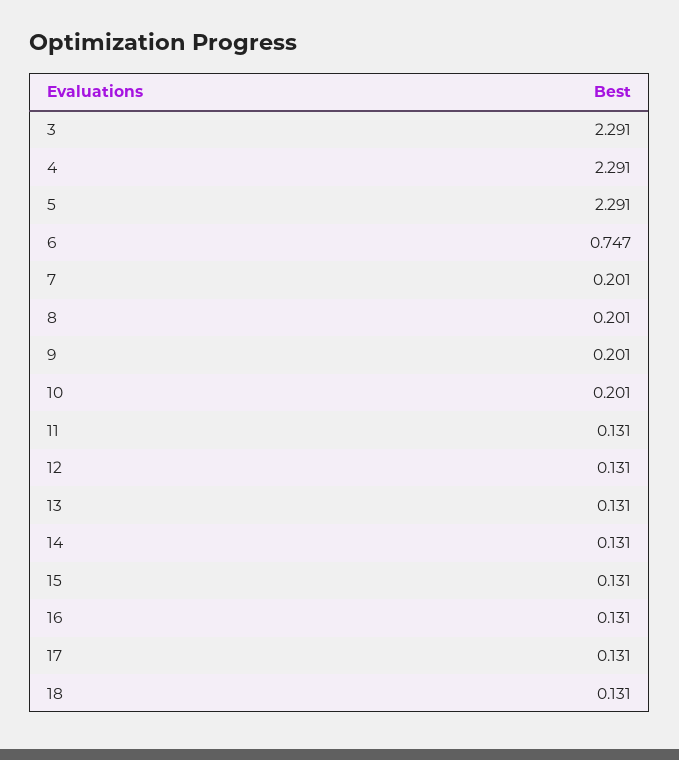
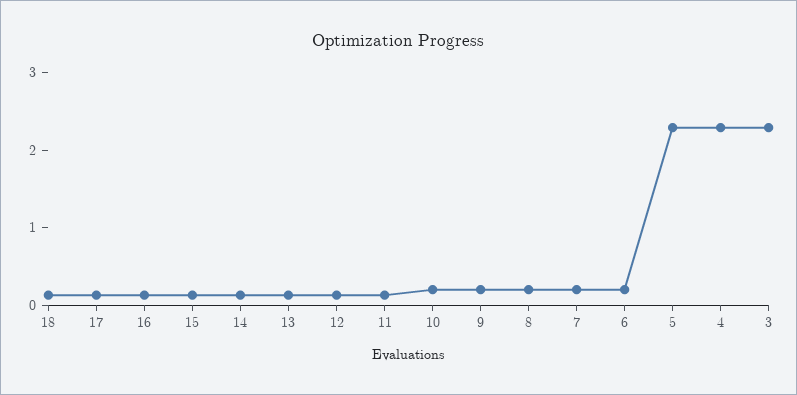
  {
    "3": 2.291,
    "4": 2.291,
    "5": 2.291,
-   "6": 0.747,
+   "6": 0.2,
    "7": 0.201,
    "8": 0.201,
    "9": 0.201,
    "10": 0.201,
    "11": 0.131,
    "12": 0.131,
    "13": 0.131,
    "14": 0.131,
    "15": 0.131,
    "16": 0.131,
    "17": 0.131,
    "18": 0.131
  }

